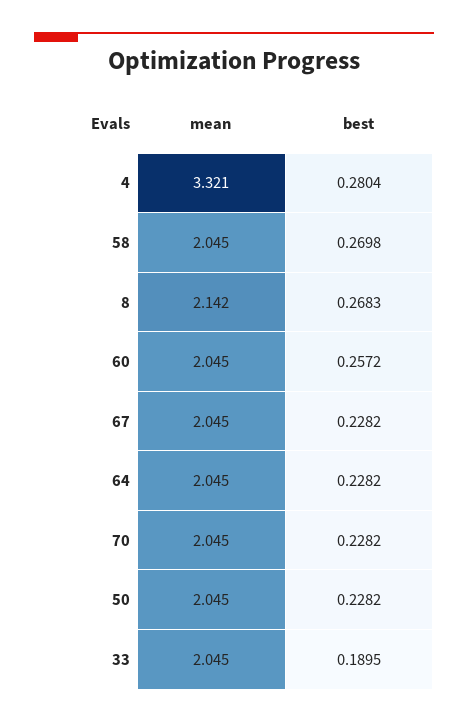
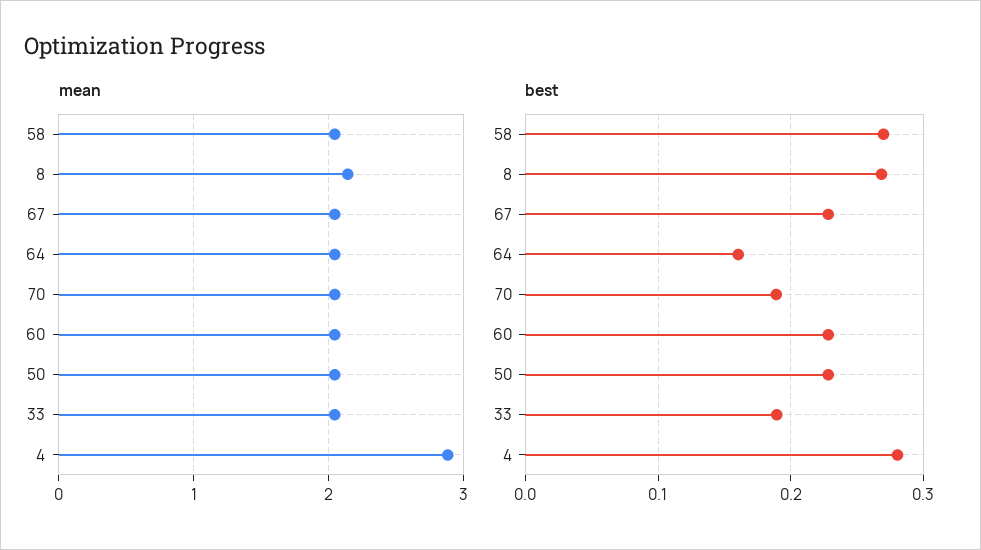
  {
    "mean": {
-     "4": 3.321,
+     "4": 2.9,
      "58": 2.045,
      "8": 2.142,
      "60": 2.045,
      "67": 2.045,
      "64": 2.045,
      "70": 2.045,
      "50": 2.045,
      "33": 2.045
    },
    "best": {
      "4": 0.2804,
      "58": 0.2698,
      "8": 0.2683,
-     "60": 0.2572,
+     "60": 0.23,
      "67": 0.2282,
-     "64": 0.2282,
+     "64": 0.16,
-     "70": 0.2282,
+     "70": 0.19,
      "50": 0.2282,
      "33": 0.1895
    }
  }

